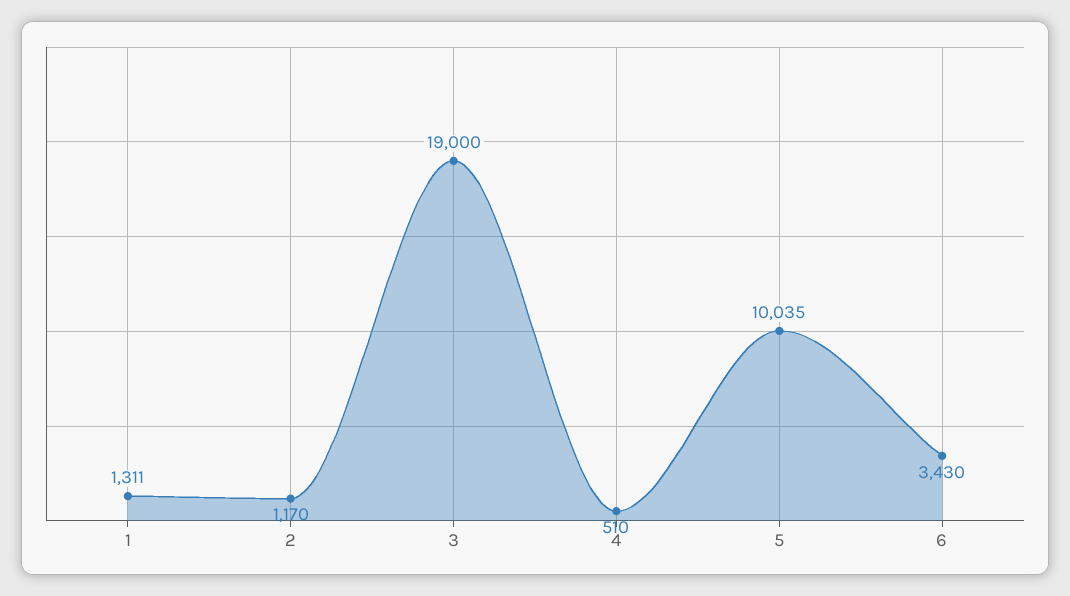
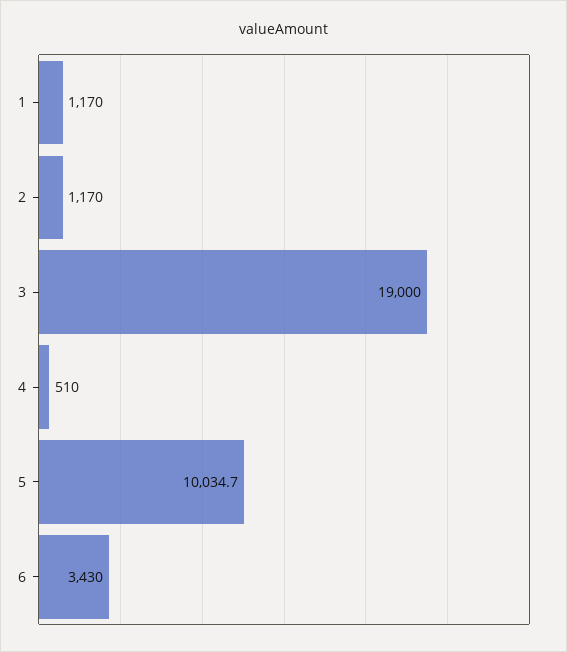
  {
-   "1": 1311,
+   "1": 1170,
    "2": 1170,
    "3": 19000,
    "4": 510,
    "5": 10034.7,
    "6": 3430
  }

